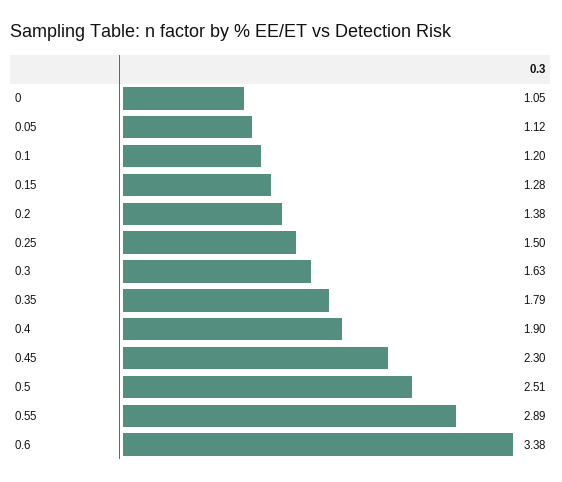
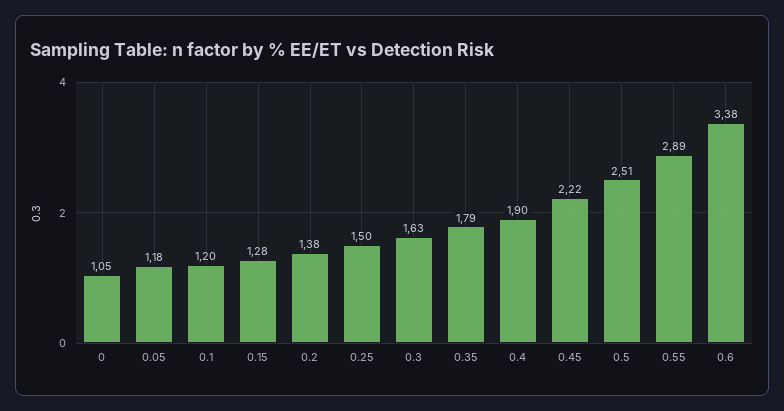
  {
    "0": 1.05,
-   "0.05": 1.12,
+   "0.05": 1.18,
    "0.1": 1.2,
    "0.15": 1.28,
    "0.2": 1.38,
    "0.25": 1.5,
    "0.3": 1.63,
    "0.35": 1.79,
    "0.4": 1.9,
-   "0.45": 2.3,
+   "0.45": 2.22,
    "0.5": 2.51,
    "0.55": 2.89,
    "0.6": 3.38
  }

